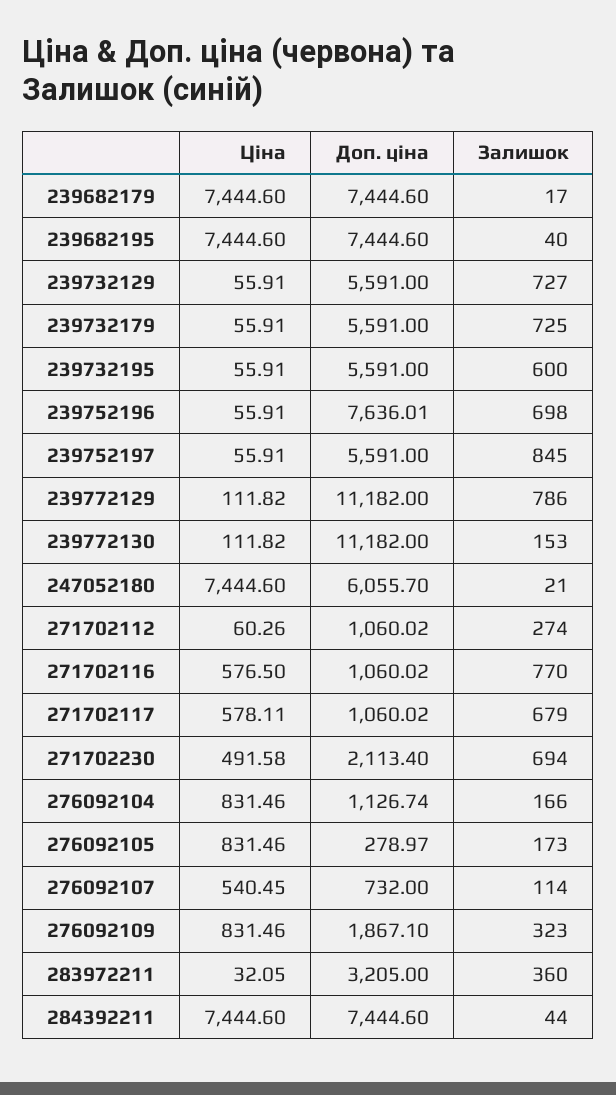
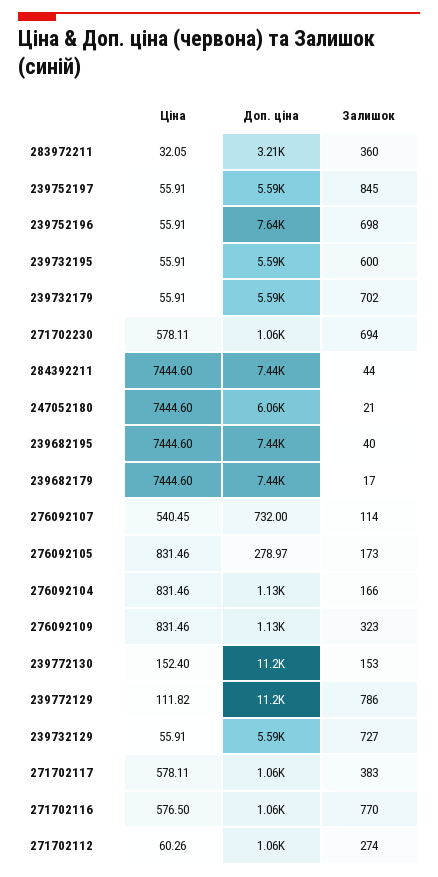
  {
    "Ціна": {
      "239682179": 7444.6,
      "239682195": 7444.6,
      "239732129": 55.91,
      "239732179": 55.91,
      "239732195": 55.91,
      "239752196": 55.91,
      "239752197": 55.91,
      "239772129": 111.82,
-     "239772130": 111.82,
+     "239772130": 152.4,
      "247052180": 7444.6,
      "271702112": 60.26,
      "271702116": 576.5,
      "271702117": 578.11,
-     "271702230": 491.58,
+     "271702230": 578.11,
      "276092104": 831.46,
      "276092105": 831.46,
      "276092107": 540.45,
      "276092109": 831.46,
      "283972211": 32.05,
      "284392211": 7444.6
    },
    "Доп. ціна": {
      "239682179": 7444.6,
      "239682195": 7444.6,
      "239732129": 5591,
      "239732179": 5591,
      "239732195": 5591,
      "239752196": 7636.01,
      "239752197": 5591,
      "239772129": 11182,
      "239772130": 11182,
      "247052180": 6055.7,
      "271702112": 1060.02,
      "271702116": 1060.02,
      "271702117": 1060.02,
-     "271702230": 2113.4,
+     "271702230": 1060,
      "276092104": 1126.74,
      "276092105": 278.97,
      "276092107": 732,
-     "276092109": 1867.1,
+     "276092109": 1130,
      "283972211": 3205,
      "284392211": 7444.6
    },
    "Залишок": {
      "239682179": 17,
      "239682195": 40,
      "239732129": 727,
-     "239732179": 725,
+     "239732179": 702,
      "239732195": 600,
      "239752196": 698,
      "239752197": 845,
      "239772129": 786,
      "239772130": 153,
      "247052180": 21,
      "271702112": 274,
      "271702116": 770,
-     "271702117": 679,
+     "271702117": 383,
      "271702230": 694,
      "276092104": 166,
      "276092105": 173,
      "276092107": 114,
      "276092109": 323,
      "283972211": 360,
      "284392211": 44
    }
  }

